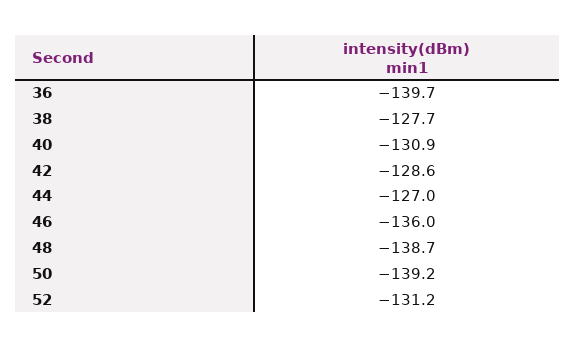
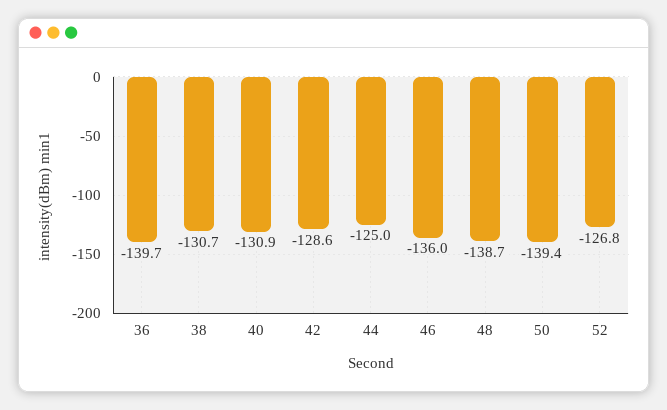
  {
    "36": -139.7,
-   "38": -127.7,
+   "38": -130.7,
    "40": -130.9,
    "42": -128.6,
-   "44": -127,
+   "44": -125,
    "46": -136,
    "48": -138.7,
-   "50": -139.2,
+   "50": -139.4,
-   "52": -131.2
+   "52": -126.8
  }

